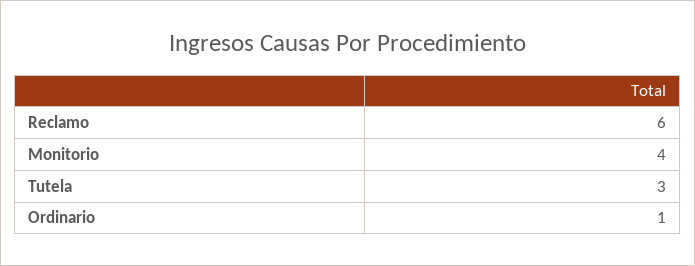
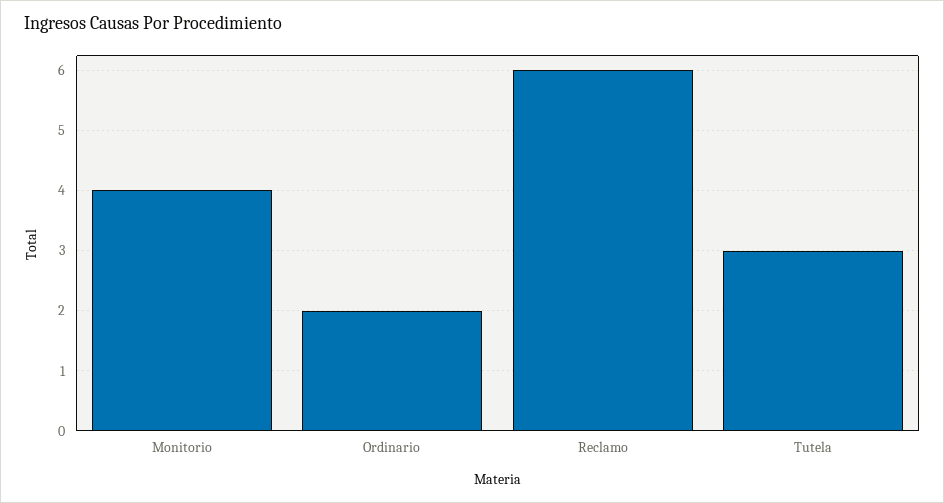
  {
    "Reclamo": 6,
    "Monitorio": 4,
    "Tutela": 3,
-   "Ordinario": 1
+   "Ordinario": 2
  }

